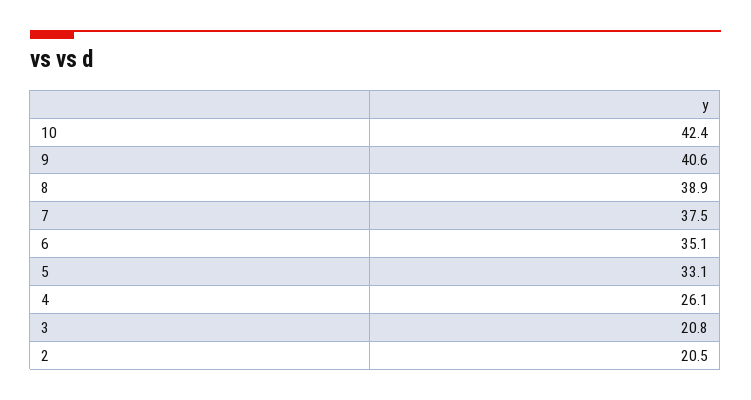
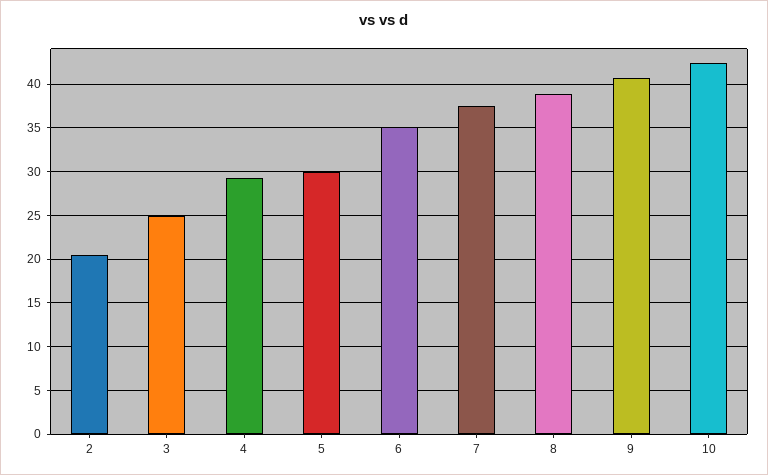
  {
    "10": 42.4,
    "9": 40.6,
    "8": 38.9,
    "7": 37.5,
    "6": 35.1,
-   "5": 33.1,
+   "5": 30,
-   "4": 26.1,
+   "4": 29,
-   "3": 20.8,
+   "3": 25,
    "2": 20.5
  }

